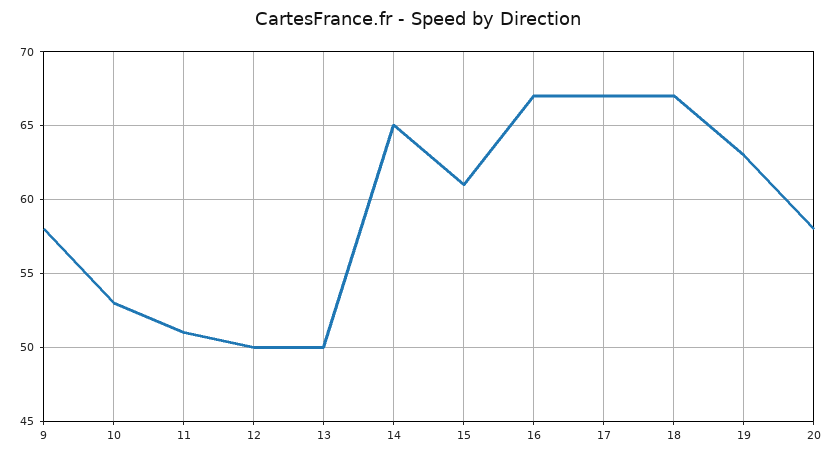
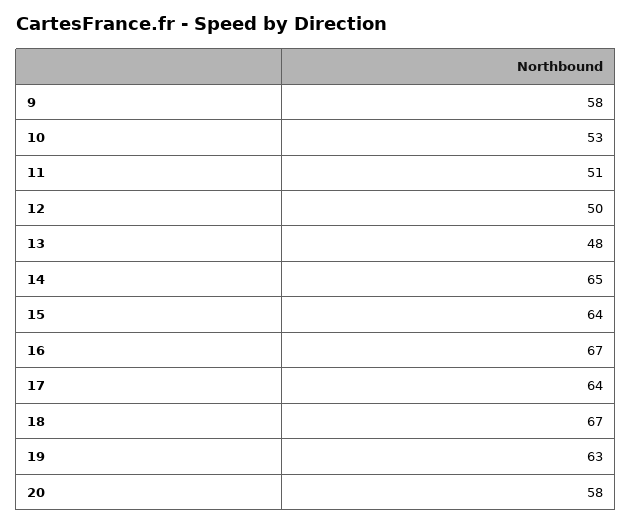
  {
    "9": 58,
    "10": 53,
    "11": 51,
    "12": 50,
-   "13": 50,
+   "13": 48,
    "14": 65,
-   "15": 61,
+   "15": 64,
    "16": 67,
-   "17": 67,
+   "17": 64,
    "18": 67,
    "19": 63,
    "20": 58
  }

